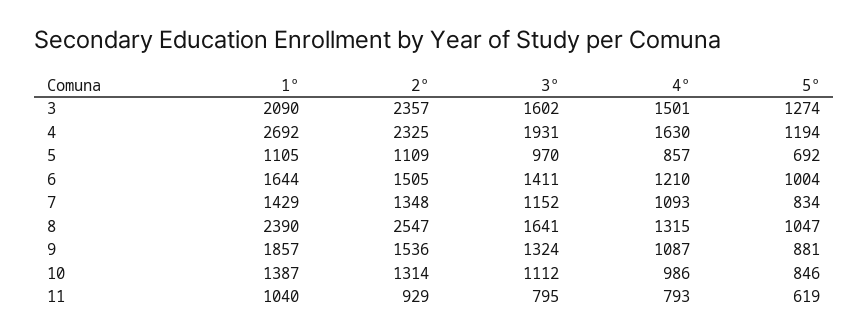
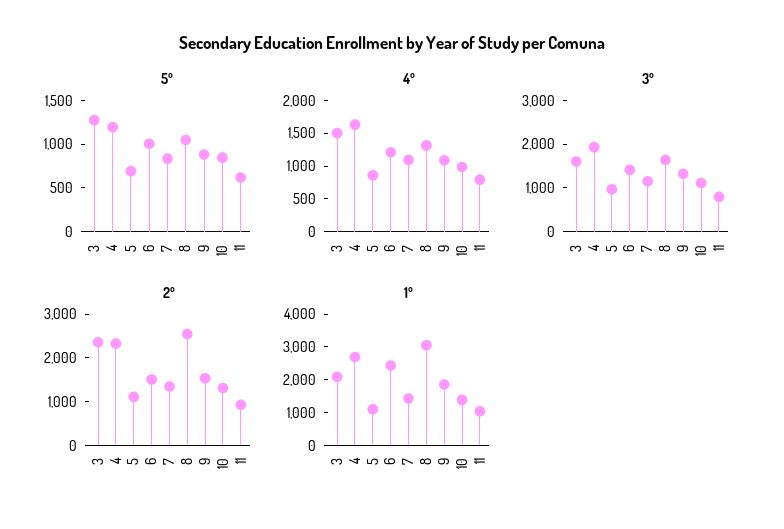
  {
    "1º": {
      "3": 2090,
      "4": 2692,
      "5": 1105,
-     "6": 1644,
+     "6": 2500,
      "7": 1429,
-     "8": 2390,
+     "8": 3000,
      "9": 1857,
      "10": 1387,
      "11": 1040
    },
    "2º": {
      "3": 2357,
      "4": 2325,
      "5": 1109,
      "6": 1505,
      "7": 1348,
      "8": 2547,
      "9": 1536,
      "10": 1314,
      "11": 929
    },
    "3º": {
      "3": 1602,
      "4": 1931,
      "5": 970,
      "6": 1411,
      "7": 1152,
      "8": 1641,
      "9": 1324,
      "10": 1112,
      "11": 795
    },
    "4º": {
      "3": 1501,
      "4": 1630,
      "5": 857,
      "6": 1210,
      "7": 1093,
      "8": 1315,
      "9": 1087,
      "10": 986,
      "11": 793
    },
    "5º": {
      "3": 1274,
      "4": 1194,
      "5": 692,
      "6": 1004,
      "7": 834,
      "8": 1047,
      "9": 881,
      "10": 846,
      "11": 619
    }
  }

